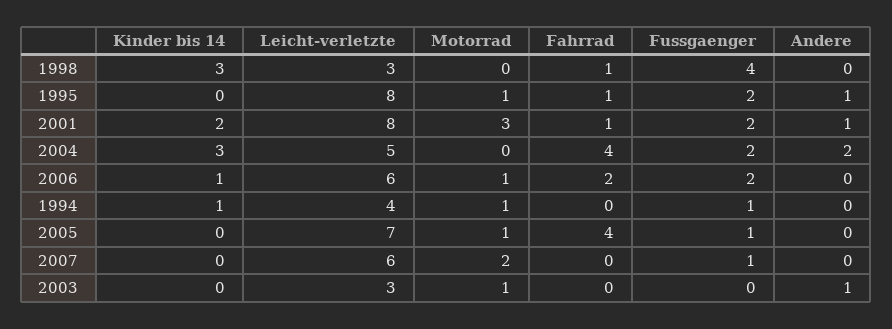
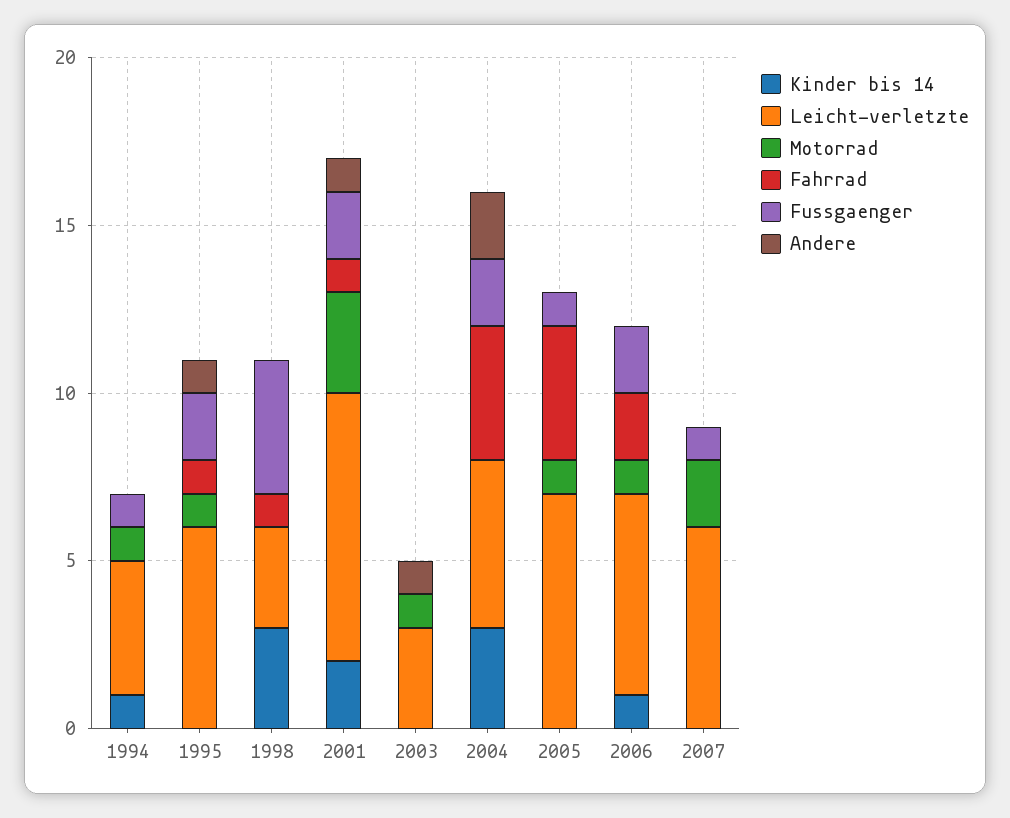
  {
    "Kinder bis 14": {
      "1998": 3,
      "1995": 0,
      "2001": 2,
      "2004": 3,
      "2006": 1,
      "1994": 1,
      "2005": 0,
      "2007": 0,
      "2003": 0
    },
    "Leicht-verletzte": {
      "1998": 3,
-     "1995": 8,
+     "1995": 6,
      "2001": 8,
      "2004": 5,
      "2006": 6,
      "1994": 4,
      "2005": 7,
      "2007": 6,
      "2003": 3
    },
    "Motorrad": {
      "1998": 0,
      "1995": 1,
      "2001": 3,
      "2004": 0,
      "2006": 1,
      "1994": 1,
      "2005": 1,
      "2007": 2,
      "2003": 1
    },
    "Fahrrad": {
      "1998": 1,
      "1995": 1,
      "2001": 1,
      "2004": 4,
      "2006": 2,
      "1994": 0,
      "2005": 4,
      "2007": 0,
      "2003": 0
    },
    "Fussgaenger": {
      "1998": 4,
      "1995": 2,
      "2001": 2,
      "2004": 2,
      "2006": 2,
      "1994": 1,
      "2005": 1,
      "2007": 1,
      "2003": 0
    },
    "Andere": {
      "1998": 0,
      "1995": 1,
      "2001": 1,
      "2004": 2,
      "2006": 0,
      "1994": 0,
      "2005": 0,
      "2007": 0,
      "2003": 1
    }
  }

